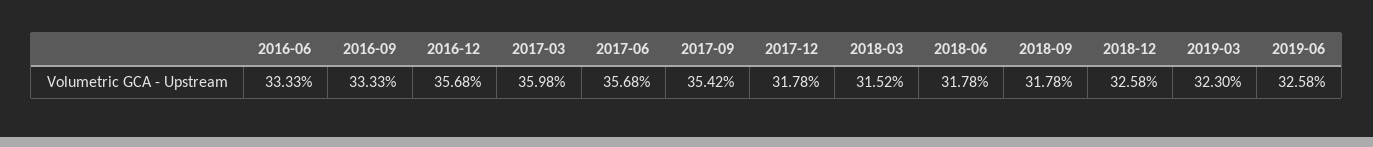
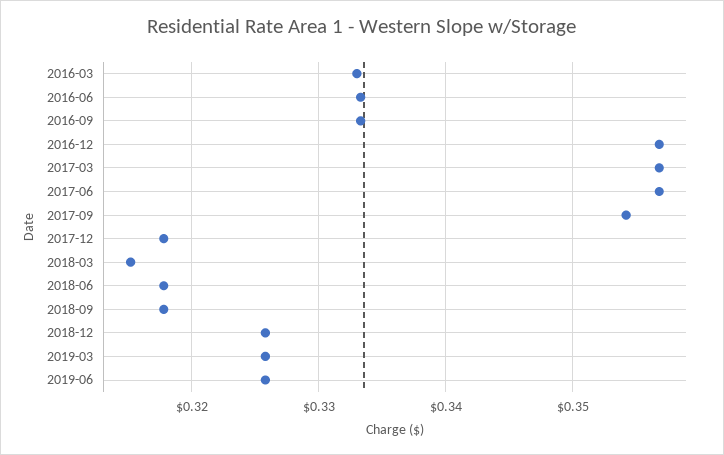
  {
    "2016-06": 0.3333,
    "2016-09": 0.3333,
    "2016-12": 0.3568,
-   "2017-03": 0.3598,
+   "2017-03": 0.357,
    "2017-06": 0.3568,
    "2017-09": 0.3542,
    "2017-12": 0.3178,
    "2018-03": 0.3152,
    "2018-06": 0.3178,
    "2018-09": 0.3178,
    "2018-12": 0.3258,
-   "2019-03": 0.323,
+   "2019-03": 0.326,
-   "2019-06": 0.3258
+   "2019-06": 0.3258,
+   "2016-03": 0.333
  }

